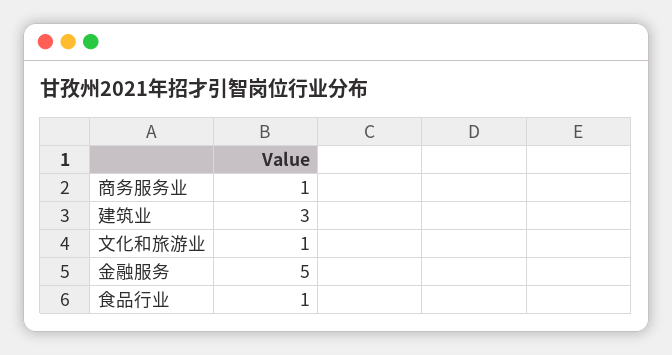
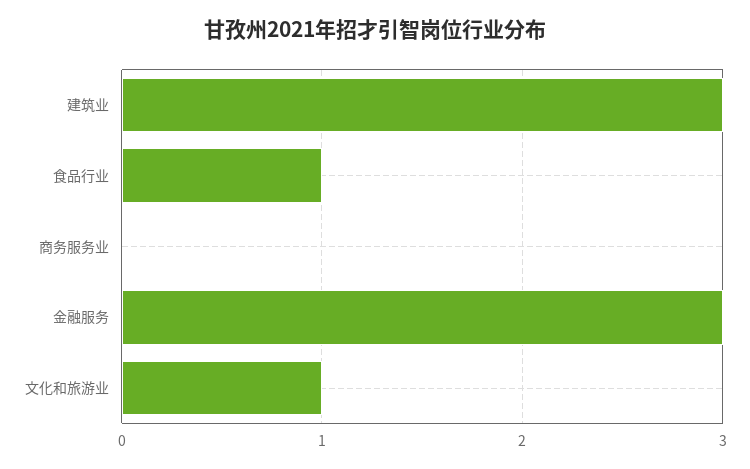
  {
-   "商务服务业": 1,
+   "商务服务业": 0,
    "建筑业": 3,
    "文化和旅游业": 1,
-   "金融服务": 5,
+   "金融服务": 3,
    "食品行业": 1
  }

